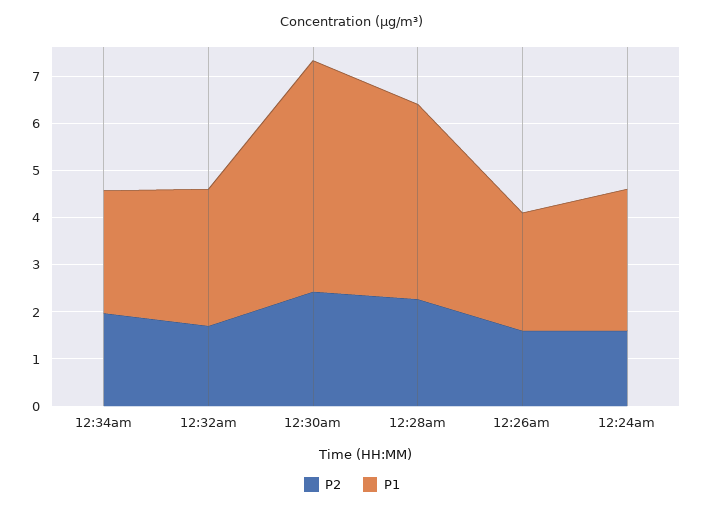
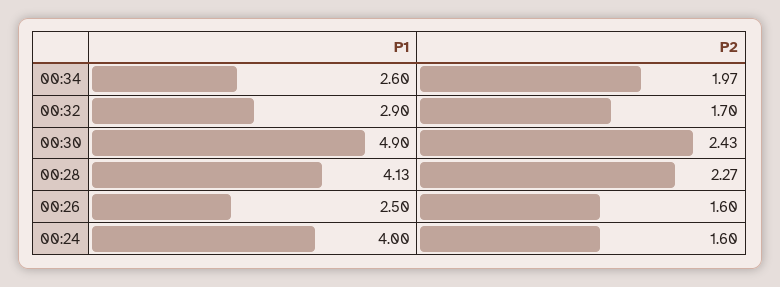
  {
    "P2": {
      "12:34am": 1.97,
      "12:32am": 1.7,
      "12:30am": 2.43,
      "12:28am": 2.27,
      "12:26am": 1.6,
      "12:24am": 1.6
    },
    "P1": {
      "12:34am": 2.6,
      "12:32am": 2.9,
      "12:30am": 4.9,
      "12:28am": 4.13,
      "12:26am": 2.5,
-     "12:24am": 3
+     "12:24am": 4
    }
  }

